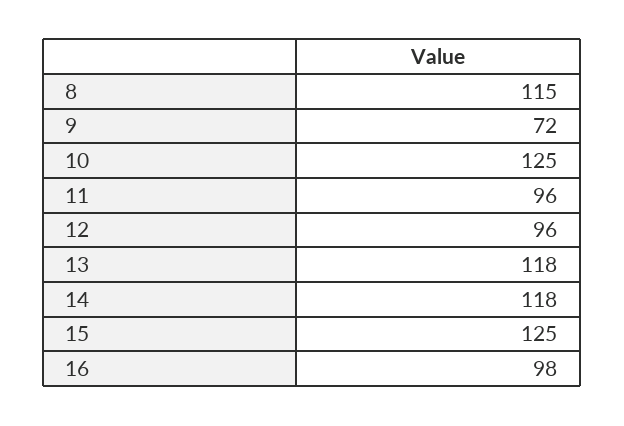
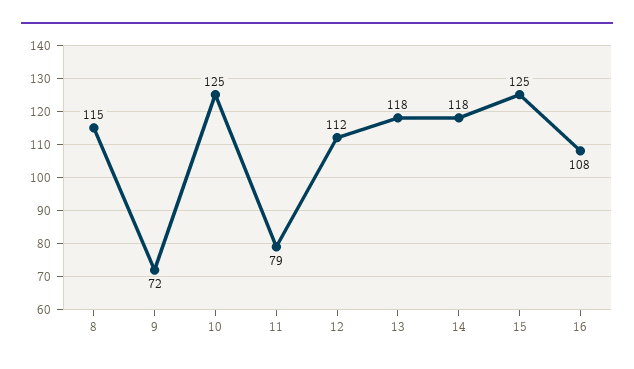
  {
    "8": 115,
    "9": 72,
    "10": 125,
-   "11": 96,
+   "11": 79,
-   "12": 96,
+   "12": 112,
    "13": 118,
    "14": 118,
    "15": 125,
-   "16": 98
+   "16": 108
  }

